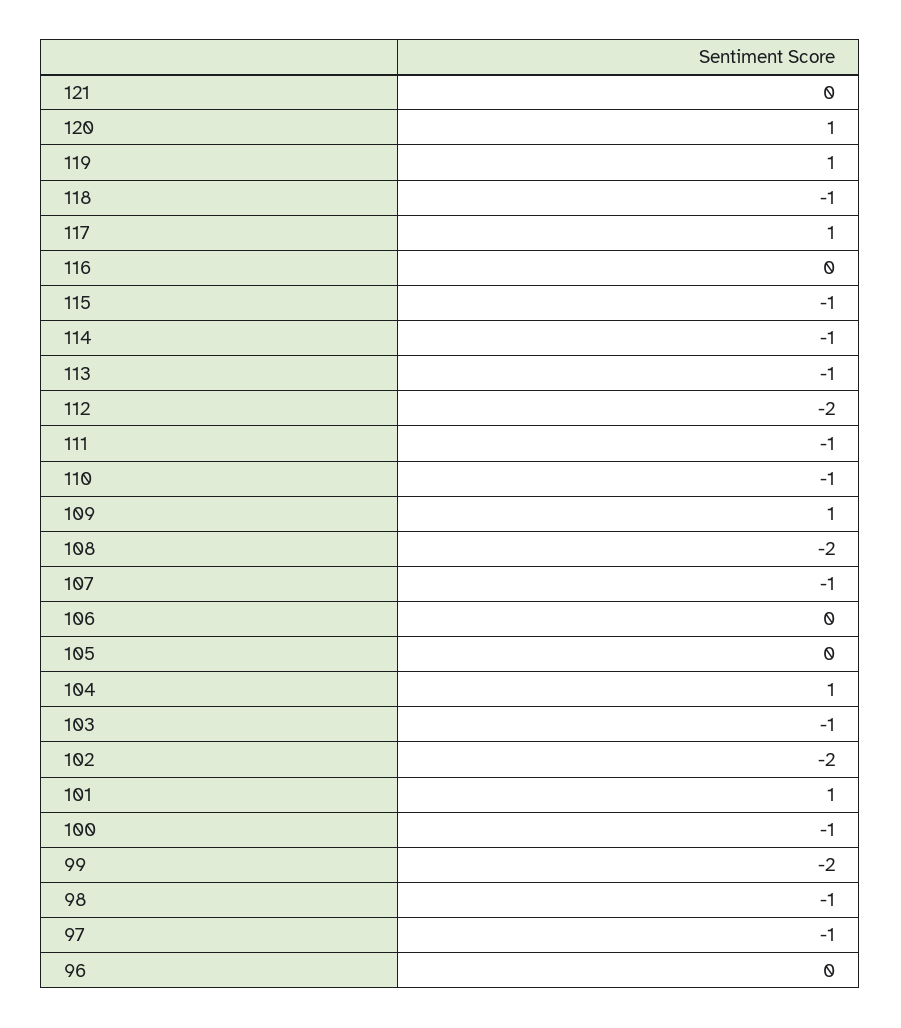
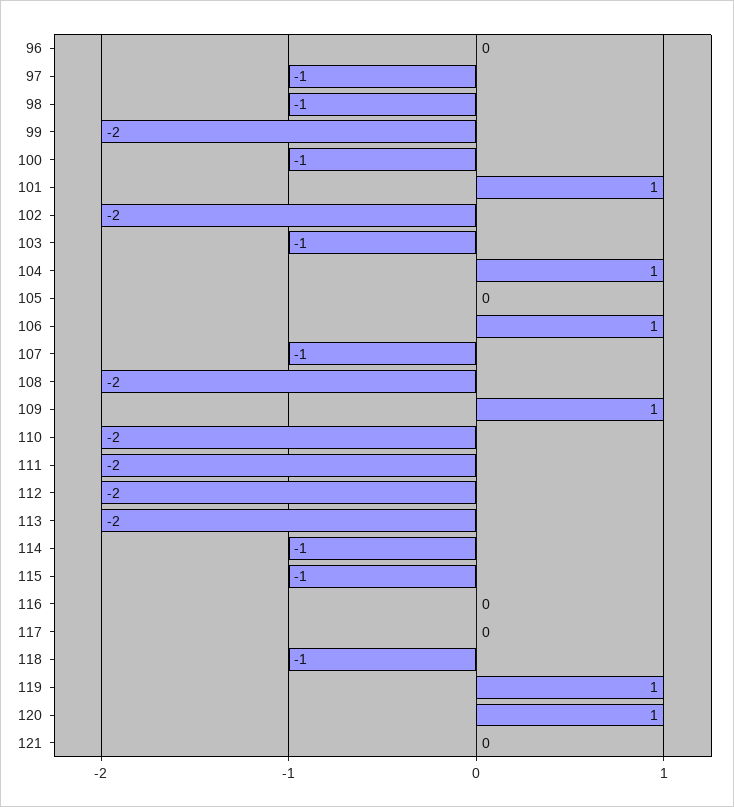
  {
    "121": 0,
    "120": 1,
    "119": 1,
    "118": -1,
-   "117": 1,
+   "117": 0,
    "116": 0,
    "115": -1,
    "114": -1,
-   "113": -1,
+   "113": -2,
    "112": -2,
-   "111": -1,
+   "111": -2,
-   "110": -1,
+   "110": -2,
    "109": 1,
    "108": -2,
    "107": -1,
-   "106": 0,
+   "106": 1,
    "105": 0,
    "104": 1,
    "103": -1,
    "102": -2,
    "101": 1,
    "100": -1,
    "99": -2,
    "98": -1,
    "97": -1,
    "96": 0
  }

